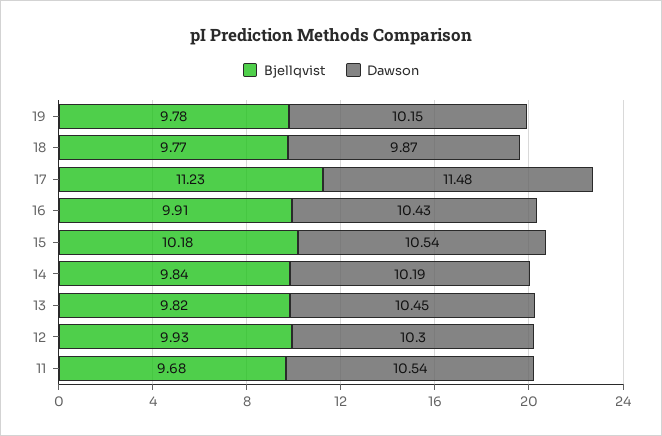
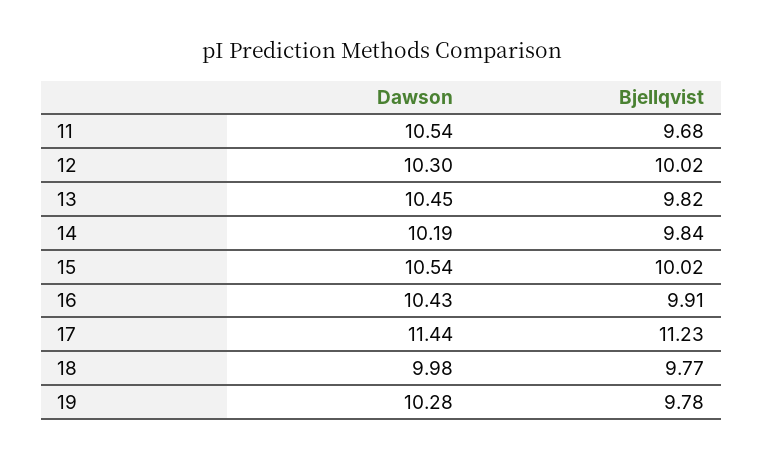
  {
    "Bjellqvist": {
      "19": 9.78,
      "18": 9.77,
      "17": 11.23,
      "16": 9.91,
-     "15": 10.18,
+     "15": 10.02,
      "14": 9.84,
      "13": 9.82,
-     "12": 9.93,
+     "12": 10.02,
      "11": 9.68
    },
    "Dawson": {
-     "19": 10.15,
+     "19": 10.28,
-     "18": 9.87,
+     "18": 9.98,
-     "17": 11.48,
+     "17": 11.44,
      "16": 10.43,
      "15": 10.54,
      "14": 10.19,
      "13": 10.45,
      "12": 10.3,
      "11": 10.54
    }
  }

